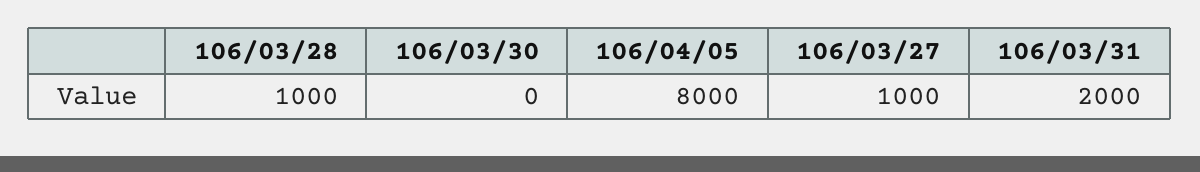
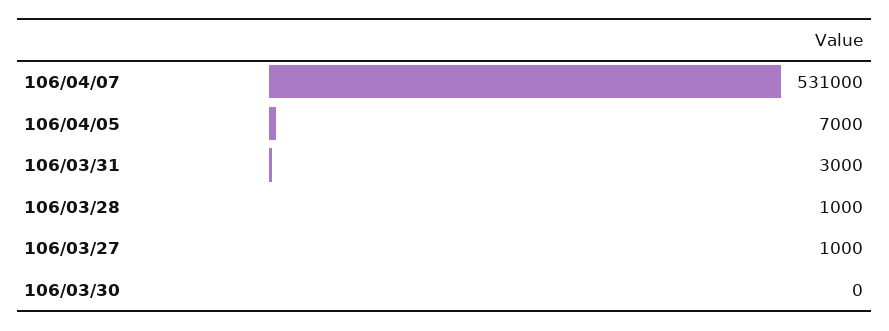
  {
    "106/03/28": 1000,
    "106/03/30": 0,
-   "106/04/05": 8000,
+   "106/04/05": 7000,
    "106/03/27": 1000,
-   "106/03/31": 2000
+   "106/03/31": 3000,
+   "106/04/07": 531000
  }

